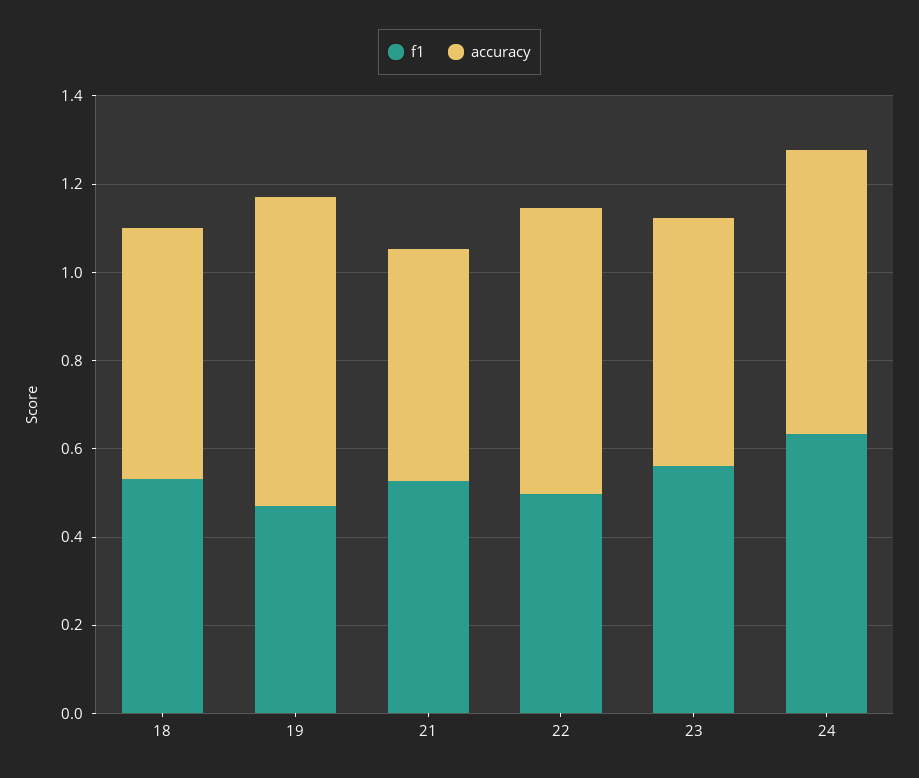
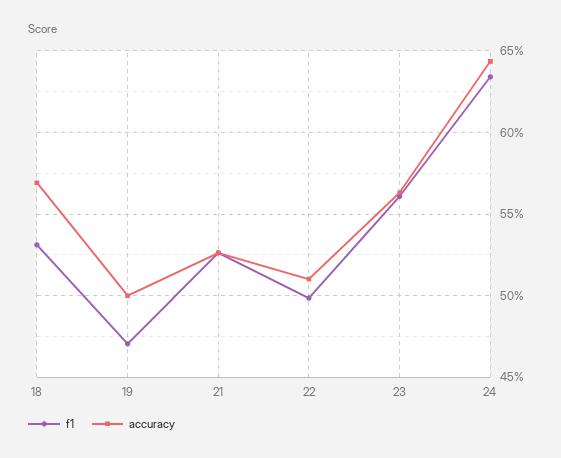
  {
    "f1": {
      "18": 0.53,
      "19": 0.47,
      "21": 0.525,
      "22": 0.5,
      "23": 0.56,
      "24": 0.635
    },
    "accuracy": {
      "18": 0.57,
-     "19": 0.7,
+     "19": 0.5,
      "21": 0.525,
-     "22": 0.65,
+     "22": 0.51,
      "23": 0.565,
      "24": 0.645
    }
  }

